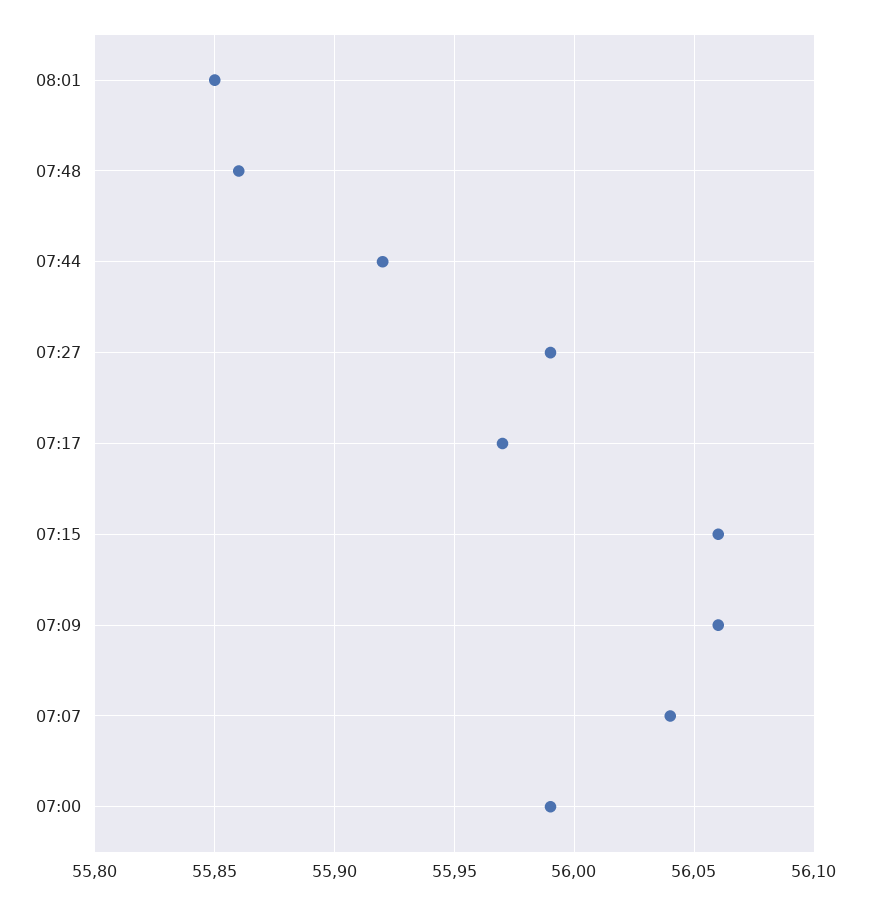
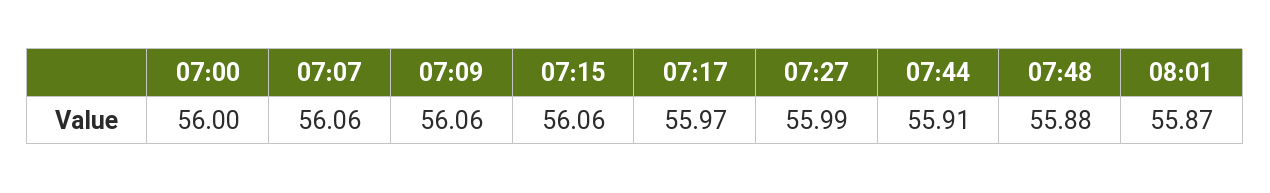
  {
-   "08:01": 55.85,
+   "08:01": 55.87,
-   "07:48": 55.86,
+   "07:48": 55.88,
-   "07:44": 55.92,
+   "07:44": 55.91,
    "07:27": 55.99,
    "07:17": 55.97,
    "07:15": 56.06,
    "07:09": 56.06,
-   "07:07": 56.04,
+   "07:07": 56.06,
-   "07:00": 55.99
+   "07:00": 56
  }

